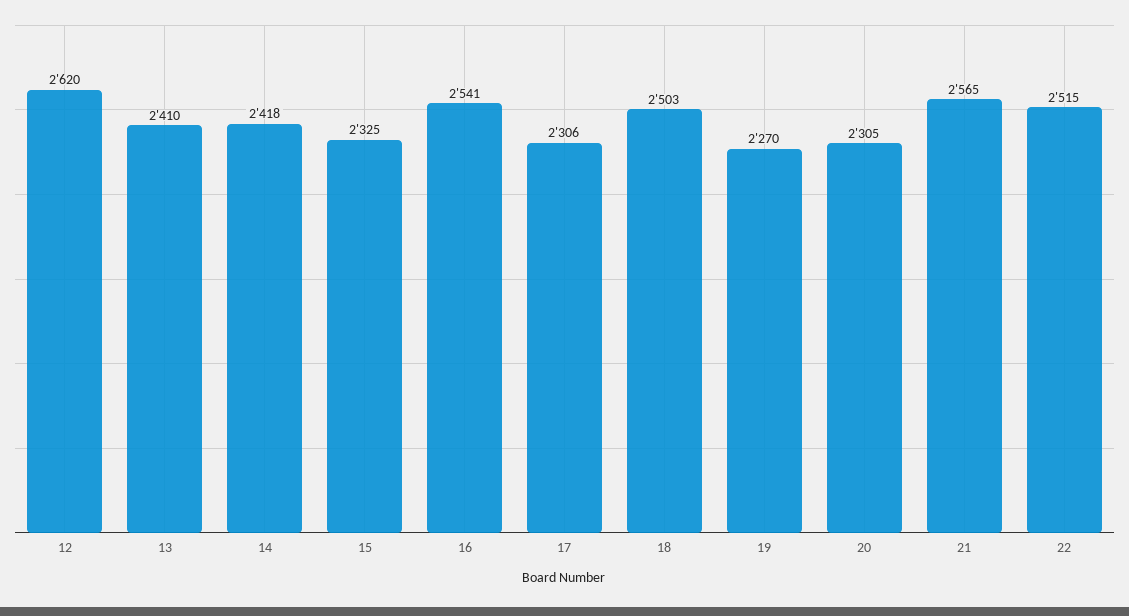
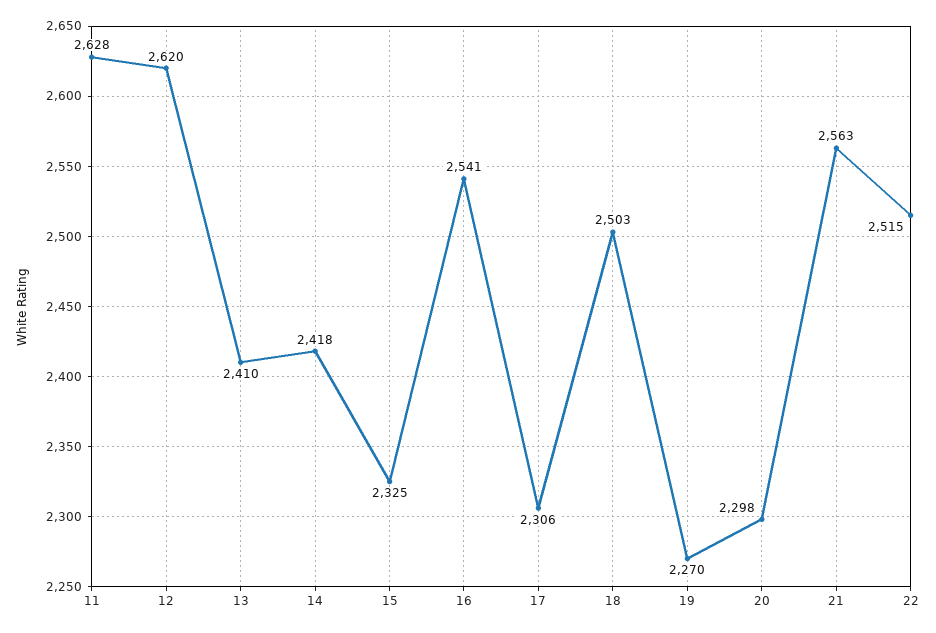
  {
    "12": 2620,
    "13": 2410,
    "14": 2418,
    "15": 2325,
    "16": 2541,
    "17": 2306,
    "18": 2503,
    "19": 2270,
-   "20": 2305,
+   "20": 2298,
-   "21": 2565,
+   "21": 2563,
-   "22": 2515
+   "22": 2515,
+   "11": 2628
  }

